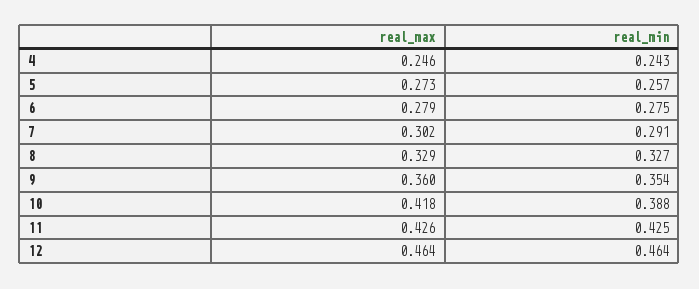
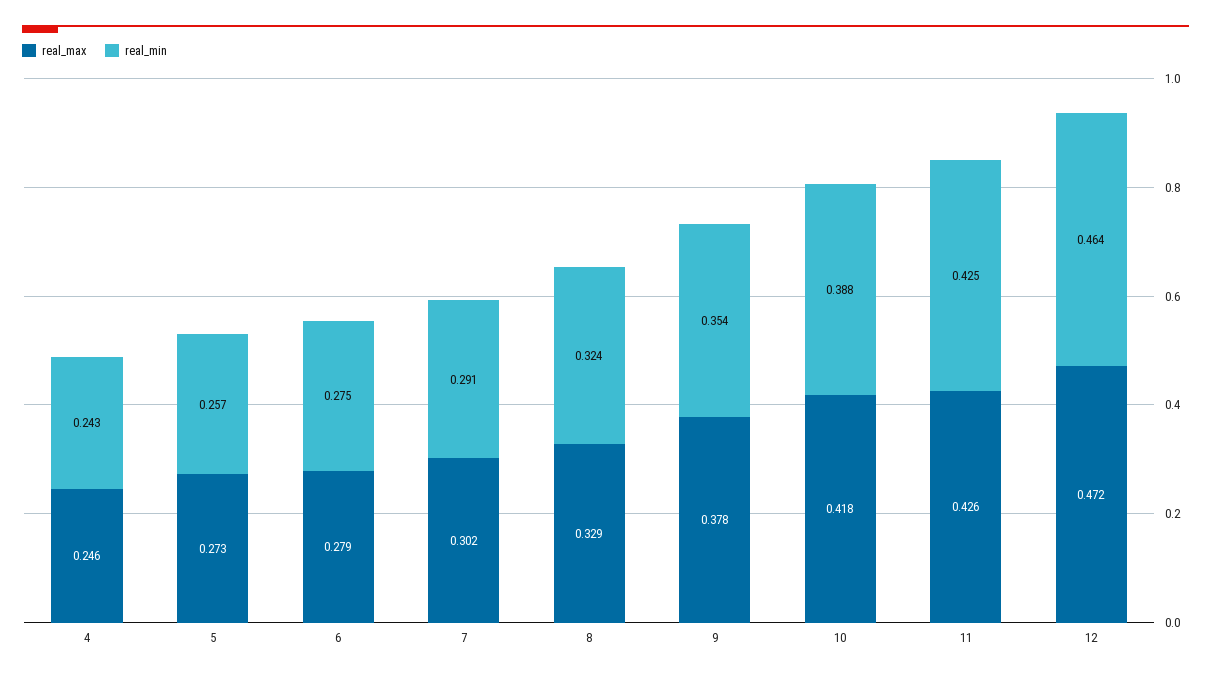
  {
    "real_max": {
      "4": 0.246,
      "5": 0.273,
      "6": 0.279,
      "7": 0.302,
      "8": 0.329,
-     "9": 0.36,
+     "9": 0.378,
      "10": 0.418,
      "11": 0.426,
-     "12": 0.464
+     "12": 0.472
    },
    "real_min": {
      "4": 0.243,
      "5": 0.257,
      "6": 0.275,
      "7": 0.291,
-     "8": 0.327,
+     "8": 0.324,
      "9": 0.354,
      "10": 0.388,
      "11": 0.425,
      "12": 0.464
    }
  }

